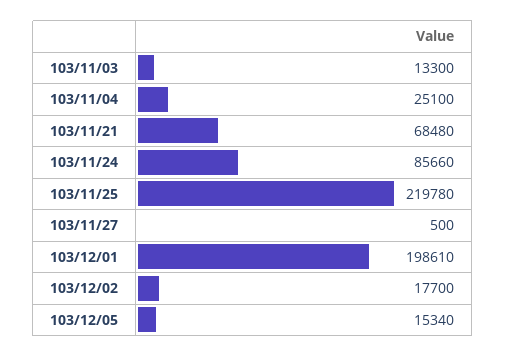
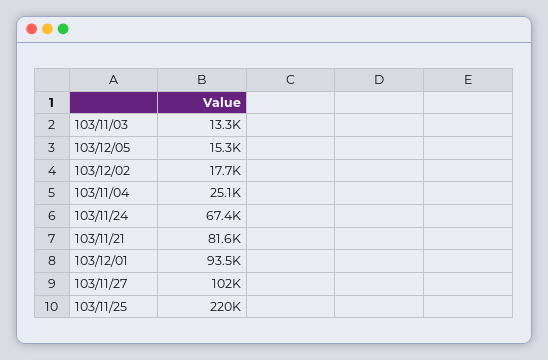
  {
    "103/11/03": 13300,
    "103/11/04": 25100,
-   "103/11/21": 68480,
+   "103/11/21": 81600,
-   "103/11/24": 85660,
+   "103/11/24": 67400,
    "103/11/25": 219780,
-   "103/11/27": 500,
+   "103/11/27": 102000,
-   "103/12/01": 198610,
+   "103/12/01": 93500,
    "103/12/02": 17700,
    "103/12/05": 15340
  }

